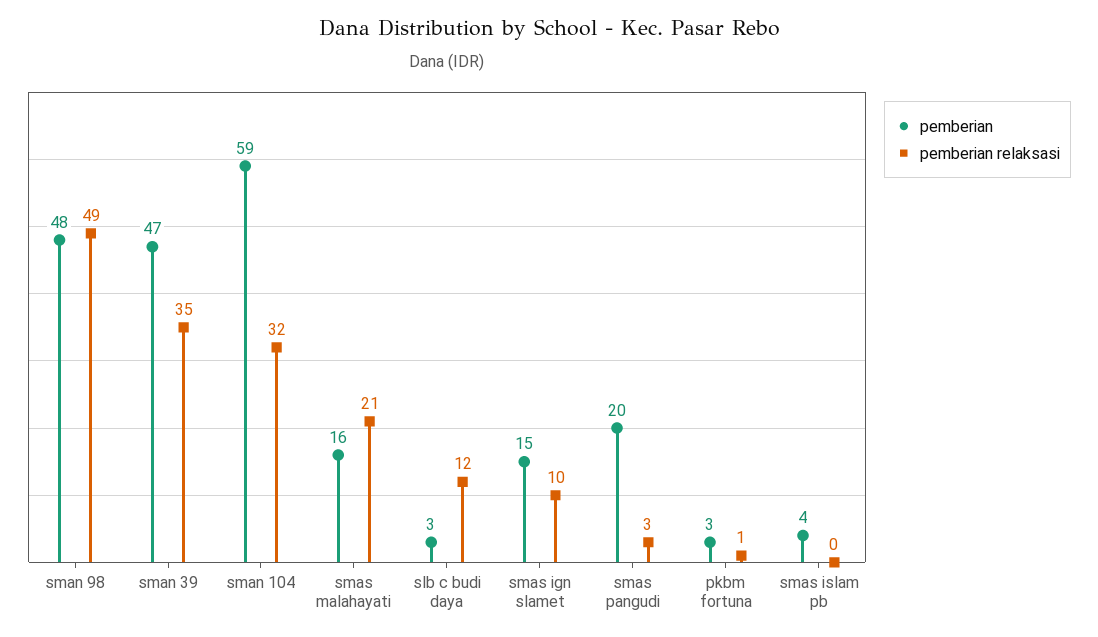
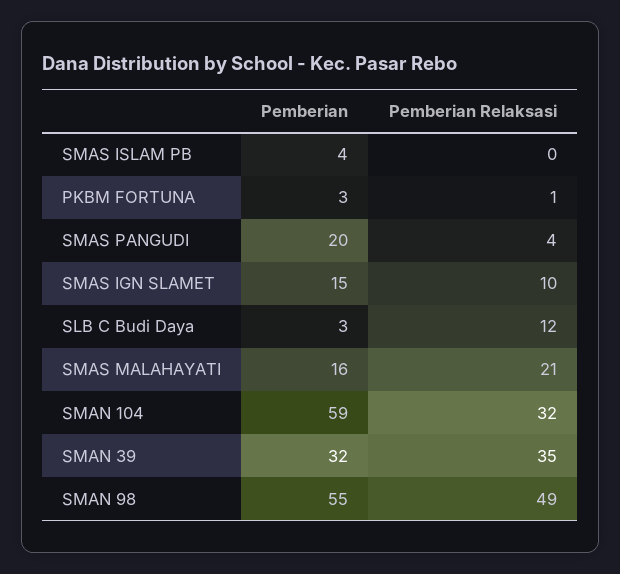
  {
    "pemberian": {
-     "sman 98": 48,
+     "sman 98": 55,
-     "sman 39": 47,
+     "sman 39": 32,
      "sman 104": 59,
      "smas malahayati": 16,
      "slb c budi daya": 3,
      "smas ign slamet": 15,
      "smas pangudi": 20,
      "pkbm fortuna": 3,
      "smas islam pb": 4
    },
    "pemberian relaksasi": {
      "sman 98": 49,
      "sman 39": 35,
      "sman 104": 32,
      "smas malahayati": 21,
      "slb c budi daya": 12,
      "smas ign slamet": 10,
-     "smas pangudi": 3,
+     "smas pangudi": 4,
      "pkbm fortuna": 1,
      "smas islam pb": 0
    }
  }

